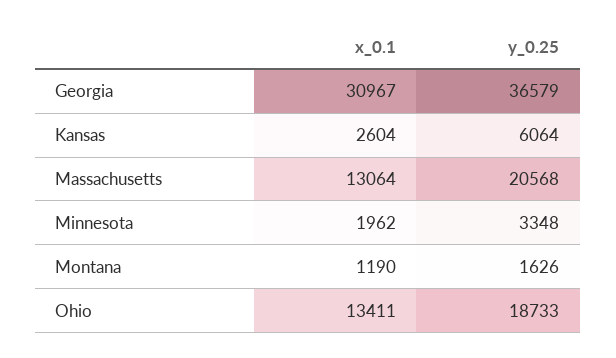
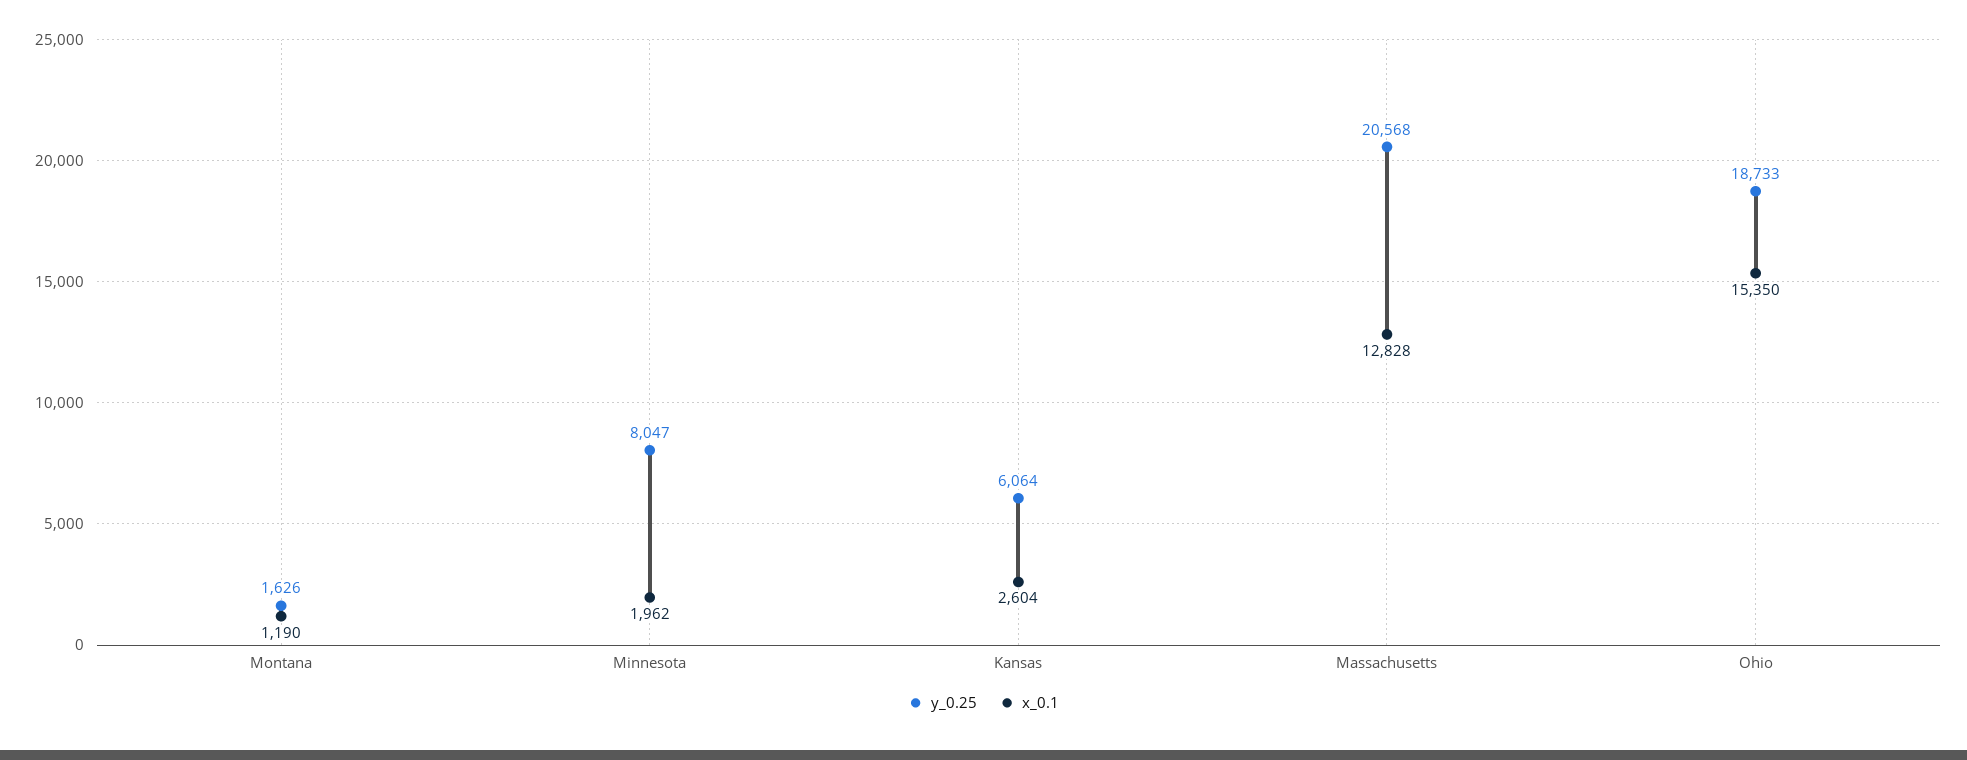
  {
    "x_0.1": {
-     "Georgia": 30967,
      "Kansas": 2604,
-     "Massachusetts": 13064,
+     "Massachusetts": 12828,
      "Minnesota": 1962,
      "Montana": 1190,
-     "Ohio": 13411
+     "Ohio": 15350
    },
    "y_0.25": {
-     "Georgia": 36579,
      "Kansas": 6064,
      "Massachusetts": 20568,
-     "Minnesota": 3348,
+     "Minnesota": 8047,
      "Montana": 1626,
      "Ohio": 18733
    }
  }

